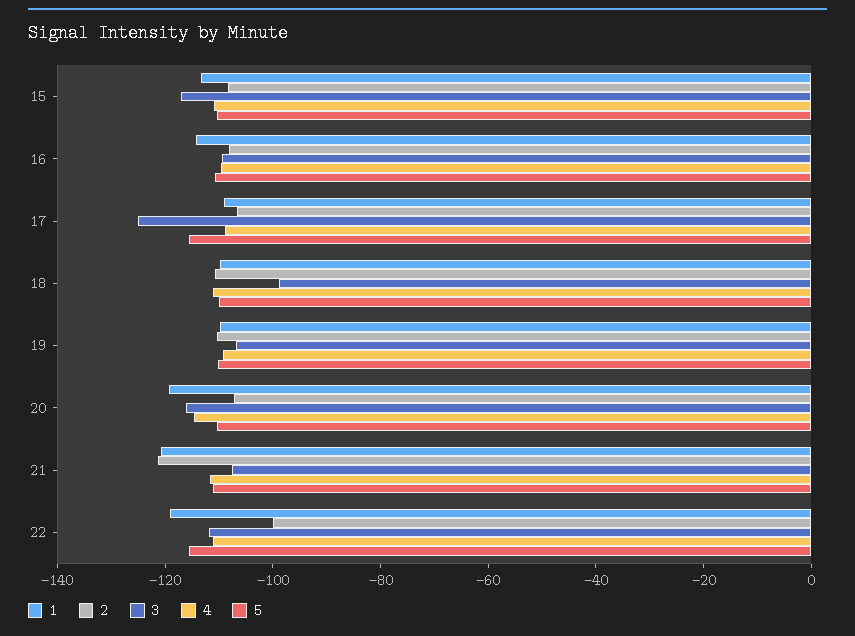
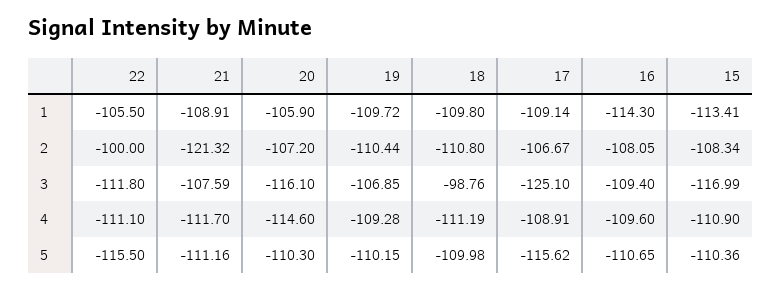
  {
    "1": {
      "15": -113.41,
      "16": -114.3,
      "17": -109.14,
      "18": -109.8,
      "19": -109.72,
-     "20": -120,
+     "20": -105.9,
-     "21": -120,
+     "21": -108.91,
-     "22": -120
+     "22": -105.5
    },
    "2": {
      "15": -108.34,
      "16": -108.05,
      "17": -106.67,
      "18": -110.8,
      "19": -110.44,
      "20": -107.2,
      "21": -121.32,
      "22": -100
    },
    "3": {
      "15": -116.99,
      "16": -109.4,
      "17": -125.1,
      "18": -98.76,
      "19": -106.85,
      "20": -116.1,
      "21": -107.59,
      "22": -111.8
    },
    "4": {
      "15": -110.9,
      "16": -109.6,
      "17": -108.91,
      "18": -111.19,
      "19": -109.28,
      "20": -114.6,
      "21": -111.7,
      "22": -111.1
    },
    "5": {
      "15": -110.36,
      "16": -110.65,
      "17": -115.62,
      "18": -109.98,
      "19": -110.15,
      "20": -110.3,
      "21": -111.16,
      "22": -115.5
    }
  }

